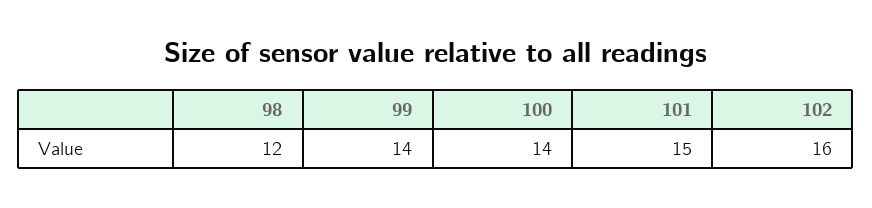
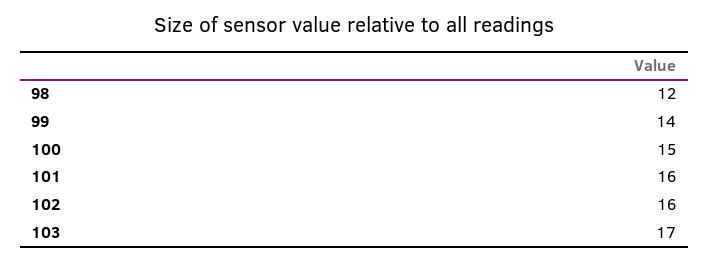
  {
    "98": 12,
    "99": 14,
-   "100": 14,
+   "100": 15,
-   "101": 15,
+   "101": 16,
-   "102": 16
+   "102": 16,
+   "103": 17
  }

